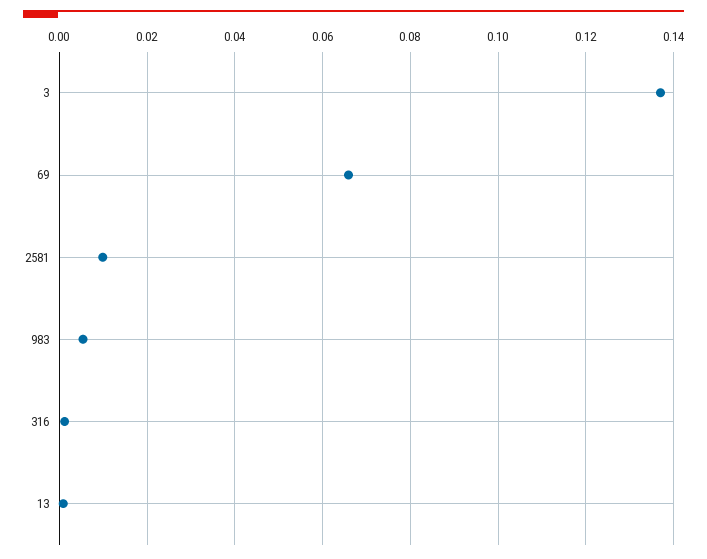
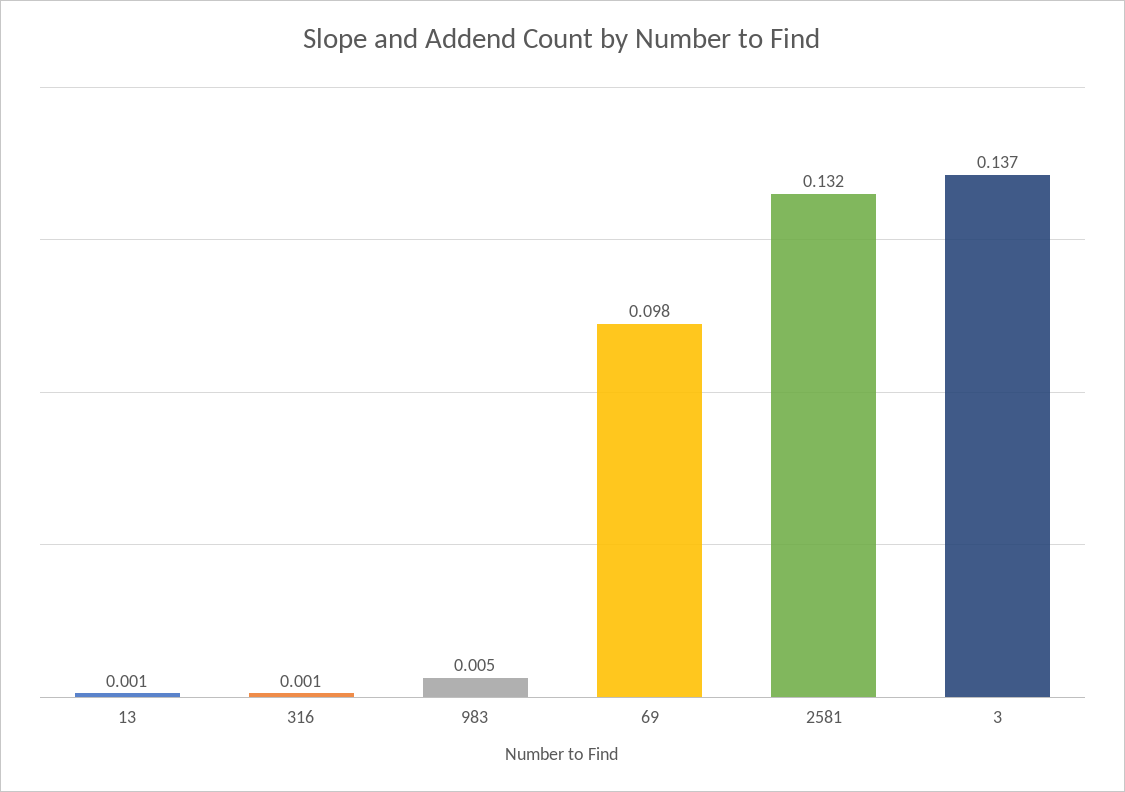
  {
    "3": 0.137,
-   "69": 0.066,
+   "69": 0.098,
-   "2581": 0.01,
+   "2581": 0.132,
    "983": 0.005,
    "316": 0.001,
    "13": 0.001
  }

